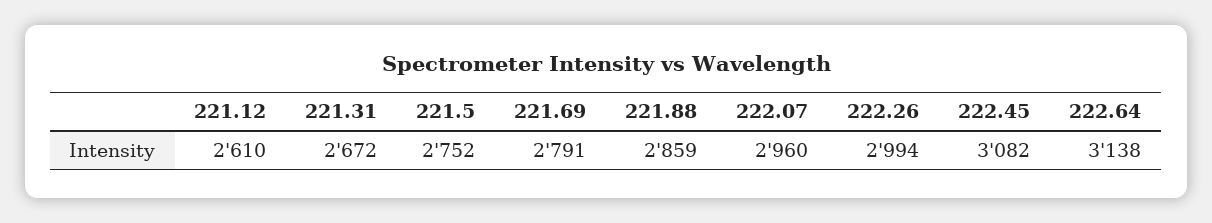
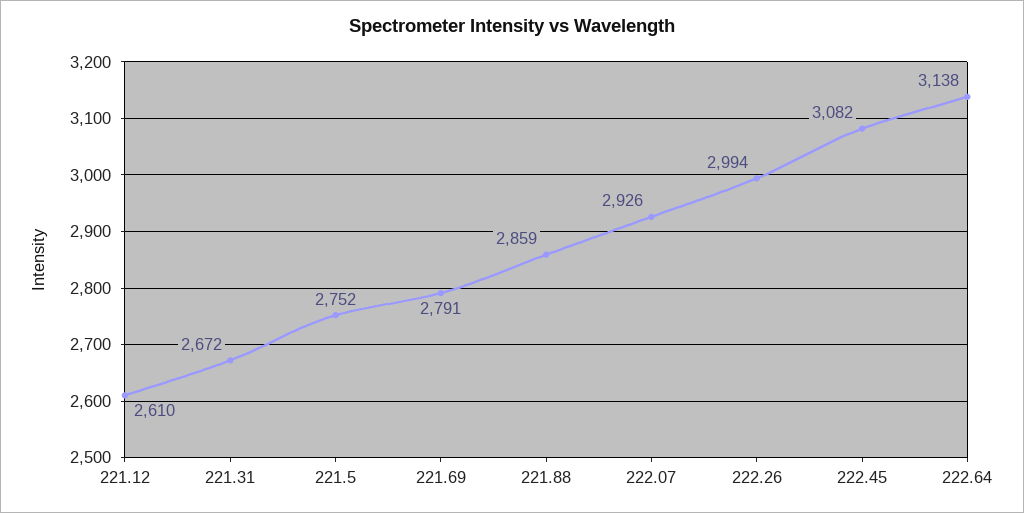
  {
    "221.12": 2610,
    "221.31": 2672,
    "221.5": 2752,
    "221.69": 2791,
    "221.88": 2859,
-   "222.07": 2960,
+   "222.07": 2926,
    "222.26": 2994,
    "222.45": 3082,
    "222.64": 3138
  }

